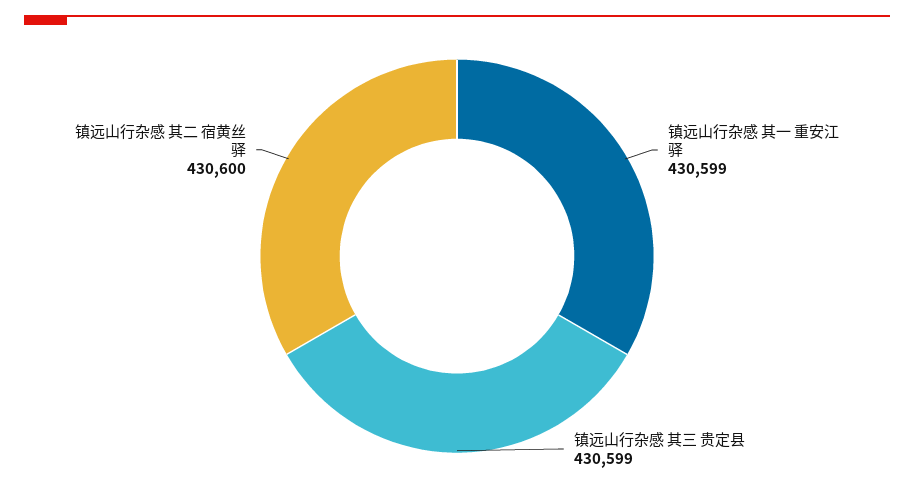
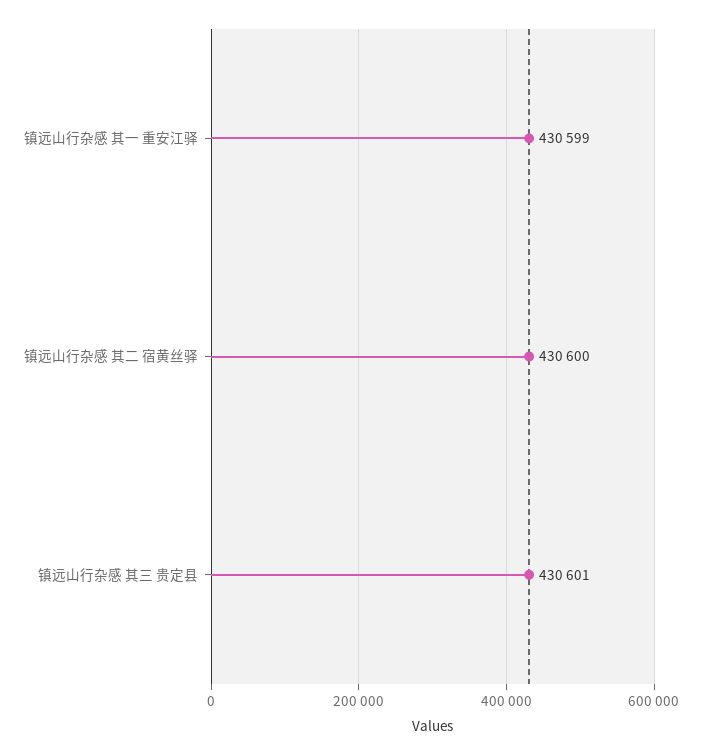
  {
    "镇远山行杂感 其一 重安江驿": 430599,
-   "镇远山行杂感 其三 贵定县": 430599,
+   "镇远山行杂感 其三 贵定县": 430601,
    "镇远山行杂感 其二 宿黄丝驿": 430600
  }

